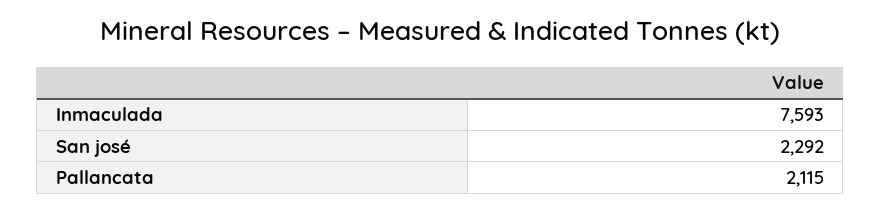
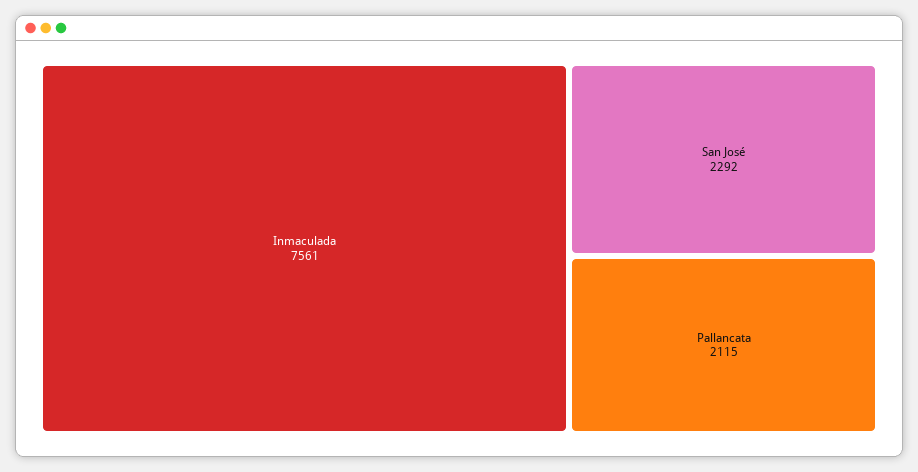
  {
-   "Inmaculada": 7593,
+   "Inmaculada": 7561,
    "San josé": 2292,
    "Pallancata": 2115
  }

